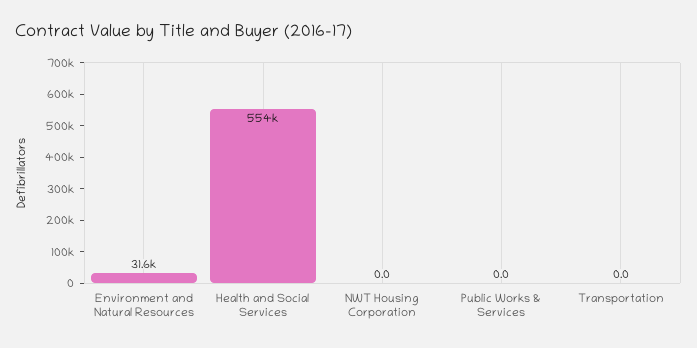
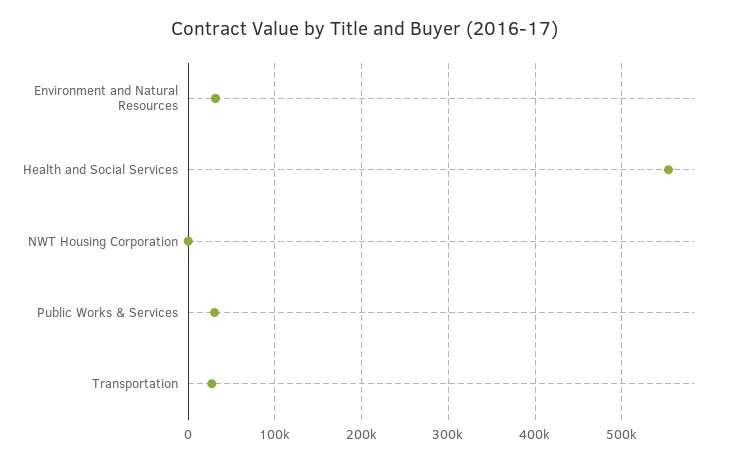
  {
    "Environment and Natural Resources": 31600,
    "Health and Social Services": 554000,
    "NWT Housing Corporation": 0,
-   "Public Works & Services": 0,
+   "Public Works & Services": 30000,
-   "Transportation": 0
+   "Transportation": 30000
  }

